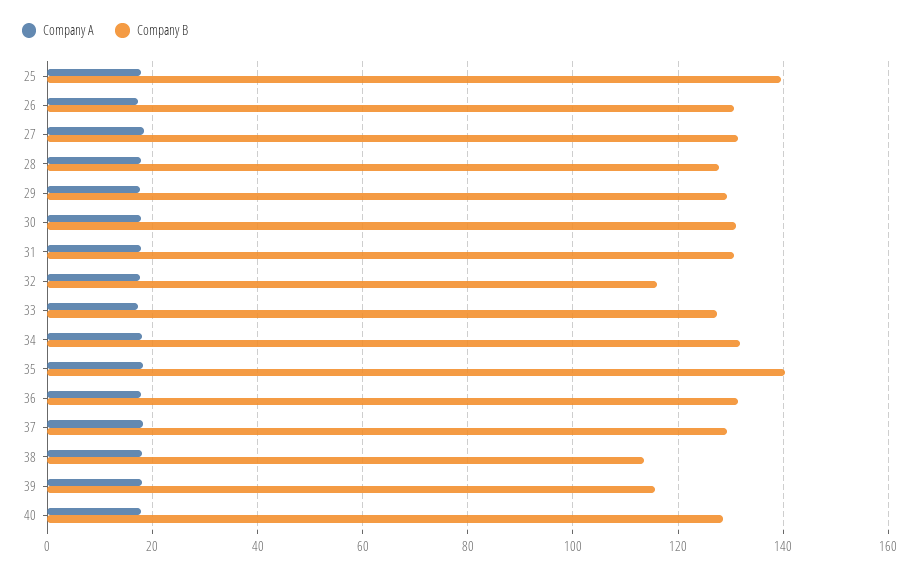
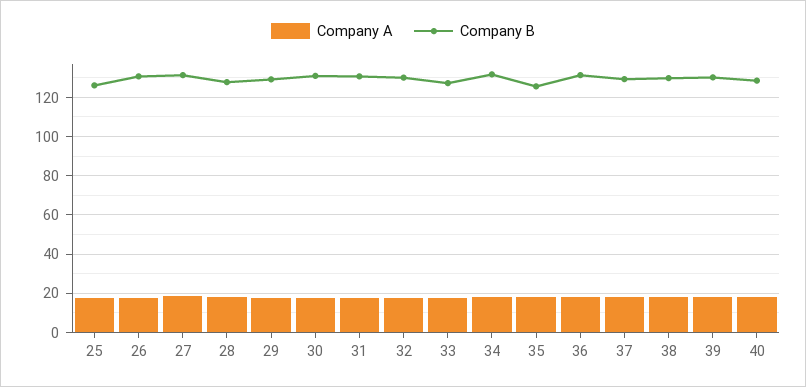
  {
    "Company A": {
      "25": 18,
      "26": 18,
      "27": 18,
      "28": 18,
      "29": 18,
      "30": 18,
      "31": 18,
      "32": 18,
      "33": 18,
      "34": 18,
      "35": 18,
      "36": 18,
      "37": 18,
      "38": 18,
      "39": 18,
      "40": 18
    },
    "Company B": {
-     "25": 140,
+     "25": 125,
      "26": 130,
      "27": 132,
      "28": 128,
      "29": 130,
      "30": 132,
      "31": 130,
-     "32": 116,
+     "32": 130,
      "33": 128,
      "34": 132,
-     "35": 140,
+     "35": 125,
      "36": 132,
      "37": 130,
-     "38": 114,
+     "38": 130,
-     "39": 116,
+     "39": 130,
      "40": 128
    }
  }

